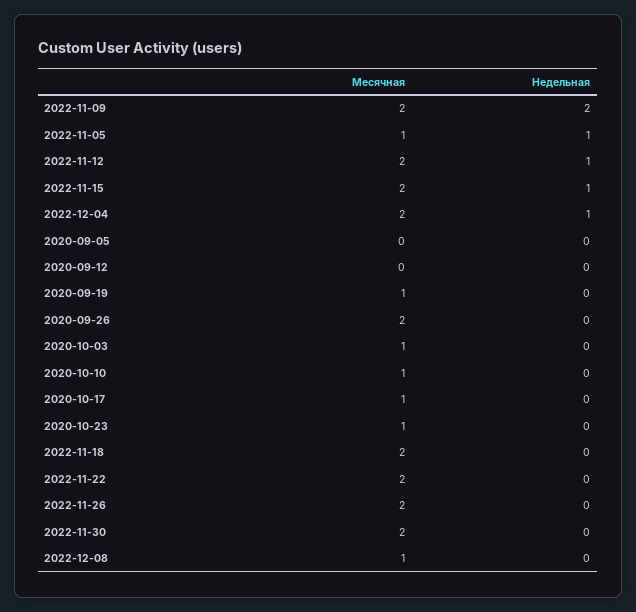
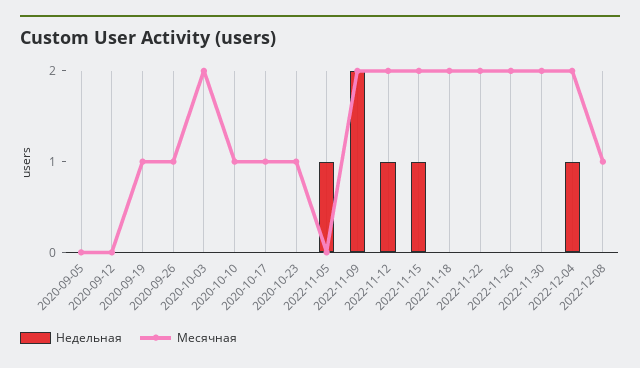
  {
    "Месячная": {
      "2022-11-09": 2,
-     "2022-11-05": 1,
+     "2022-11-05": 0,
      "2022-11-12": 2,
      "2022-11-15": 2,
      "2022-12-04": 2,
      "2020-09-05": 0,
      "2020-09-12": 0,
      "2020-09-19": 1,
-     "2020-09-26": 2,
+     "2020-09-26": 1,
-     "2020-10-03": 1,
+     "2020-10-03": 2,
      "2020-10-10": 1,
      "2020-10-17": 1,
      "2020-10-23": 1,
      "2022-11-18": 2,
      "2022-11-22": 2,
      "2022-11-26": 2,
      "2022-11-30": 2,
      "2022-12-08": 1
    },
    "Недельная": {
      "2022-11-09": 2,
      "2022-11-05": 1,
      "2022-11-12": 1,
      "2022-11-15": 1,
      "2022-12-04": 1,
      "2020-09-05": 0,
      "2020-09-12": 0,
      "2020-09-19": 0,
      "2020-09-26": 0,
      "2020-10-03": 0,
      "2020-10-10": 0,
      "2020-10-17": 0,
      "2020-10-23": 0,
      "2022-11-18": 0,
      "2022-11-22": 0,
      "2022-11-26": 0,
      "2022-11-30": 0,
      "2022-12-08": 0
    }
  }

